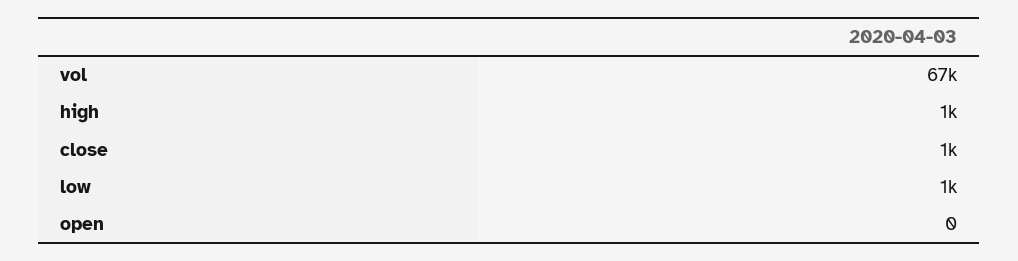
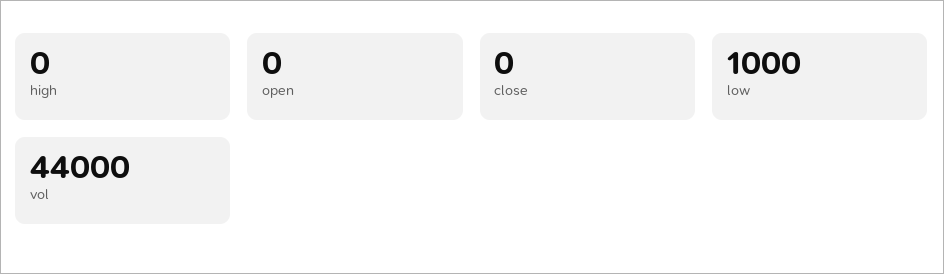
  {
-   "vol": 67000,
+   "vol": 44000,
-   "high": 1000,
+   "high": 0,
-   "close": 1000,
+   "close": 0,
    "low": 1000,
    "open": 0
  }

